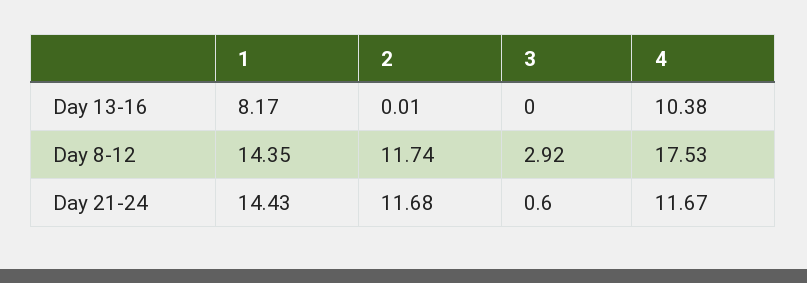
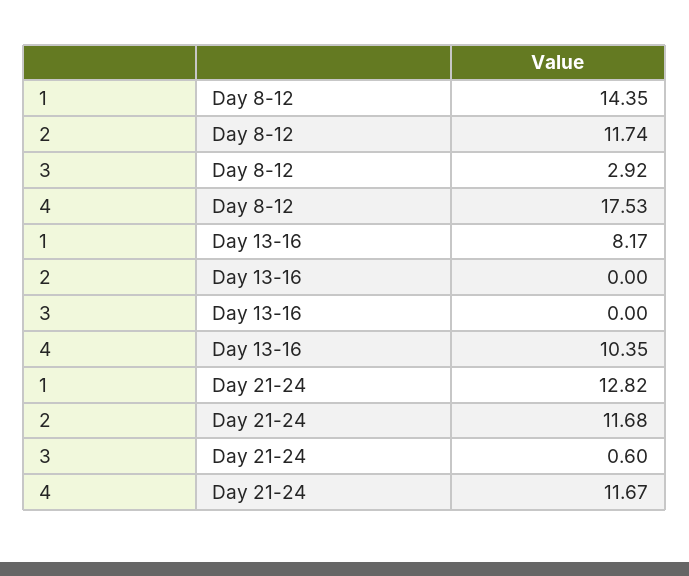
  {
    "1": {
      "Day 13-16": 8.17,
      "Day 8-12": 14.35,
-     "Day 21-24": 14.43
+     "Day 21-24": 12.82
    },
    "2": {
-     "Day 13-16": 0.01,
+     "Day 13-16": 0,
      "Day 8-12": 11.74,
      "Day 21-24": 11.68
    },
    "3": {
      "Day 13-16": 0,
      "Day 8-12": 2.92,
      "Day 21-24": 0.6
    },
    "4": {
-     "Day 13-16": 10.38,
+     "Day 13-16": 10.35,
      "Day 8-12": 17.53,
      "Day 21-24": 11.67
    }
  }

